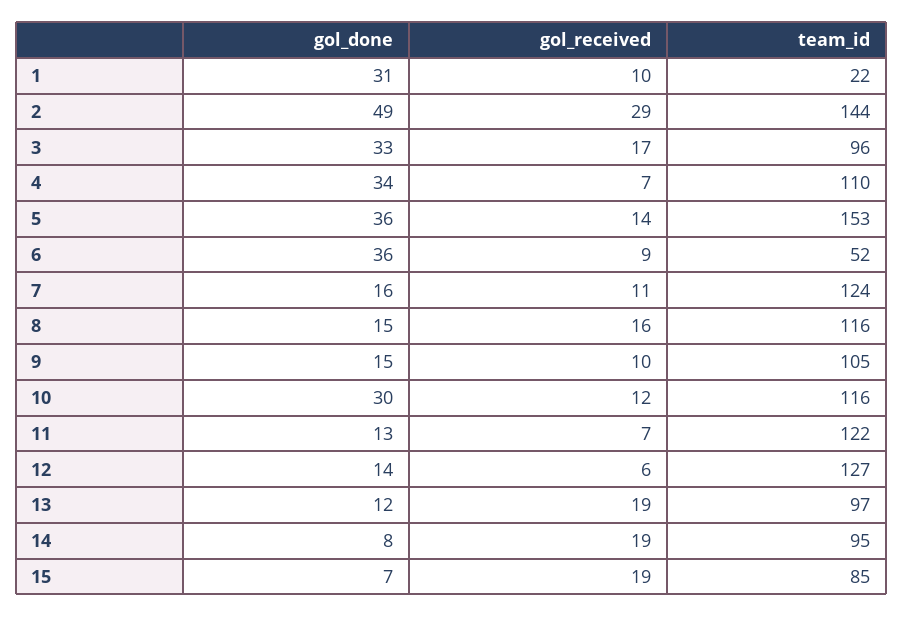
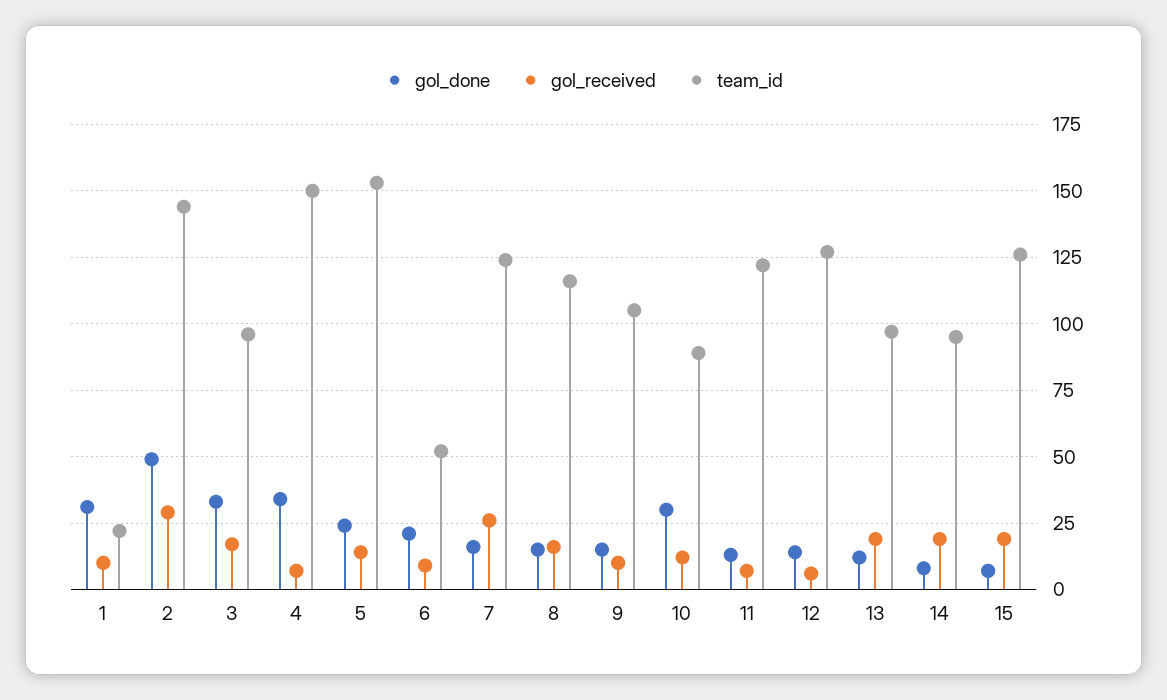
  {
    "gol_done": {
      "1": 31,
      "2": 49,
      "3": 33,
      "4": 34,
-     "5": 36,
+     "5": 25,
-     "6": 36,
+     "6": 20,
      "7": 16,
      "8": 15,
      "9": 15,
      "10": 30,
      "11": 13,
      "12": 14,
      "13": 12,
      "14": 8,
      "15": 7
    },
    "gol_received": {
      "1": 10,
      "2": 29,
      "3": 17,
      "4": 7,
      "5": 14,
      "6": 9,
-     "7": 11,
+     "7": 25,
      "8": 16,
      "9": 10,
      "10": 12,
      "11": 7,
      "12": 6,
      "13": 19,
      "14": 19,
      "15": 19
    },
    "team_id": {
      "1": 22,
      "2": 144,
      "3": 96,
-     "4": 110,
+     "4": 150,
      "5": 153,
      "6": 52,
      "7": 124,
      "8": 116,
      "9": 105,
-     "10": 116,
+     "10": 90,
      "11": 122,
      "12": 127,
      "13": 97,
      "14": 95,
-     "15": 85
+     "15": 125
    }
  }

